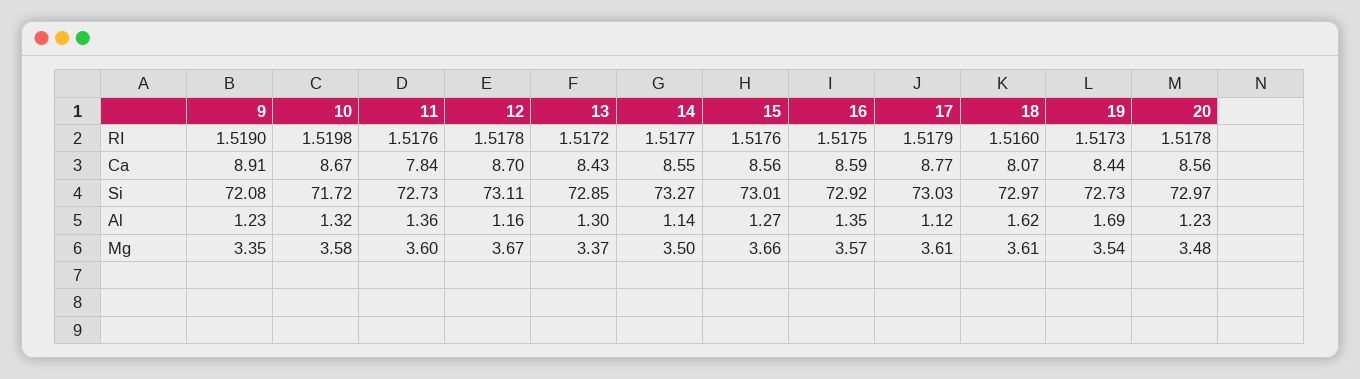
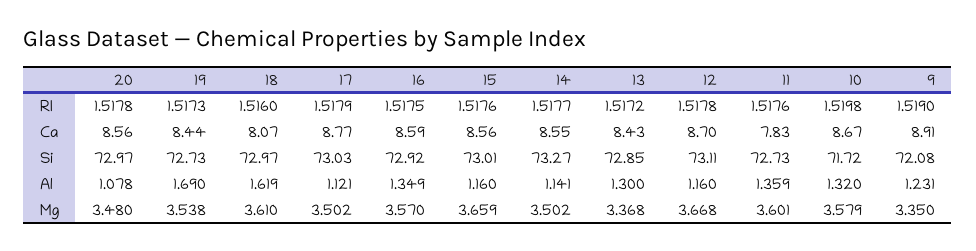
  {
    "9": {
      "RI": 1.519,
      "Ca": 8.91,
      "Si": 72.08,
      "Al": 1.231,
      "Mg": 3.35
    },
    "10": {
      "RI": 1.5198,
      "Ca": 8.67,
      "Si": 71.72,
      "Al": 1.32,
      "Mg": 3.579
    },
    "11": {
      "RI": 1.5176,
-     "Ca": 7.84,
+     "Ca": 7.83,
      "Si": 72.73,
      "Al": 1.359,
      "Mg": 3.601
    },
    "12": {
      "RI": 1.5178,
      "Ca": 8.7,
      "Si": 73.11,
      "Al": 1.16,
      "Mg": 3.668
    },
    "13": {
      "RI": 1.5172,
      "Ca": 8.43,
      "Si": 72.85,
      "Al": 1.3,
      "Mg": 3.368
    },
    "14": {
      "RI": 1.5177,
      "Ca": 8.55,
      "Si": 73.27,
      "Al": 1.141,
      "Mg": 3.502
    },
    "15": {
      "RI": 1.5176,
      "Ca": 8.56,
      "Si": 73.01,
-     "Al": 1.27,
+     "Al": 1.16,
      "Mg": 3.659
    },
    "16": {
      "RI": 1.5175,
      "Ca": 8.59,
      "Si": 72.92,
      "Al": 1.349,
      "Mg": 3.57
    },
    "17": {
      "RI": 1.5179,
      "Ca": 8.77,
      "Si": 73.03,
      "Al": 1.121,
-     "Mg": 3.61
+     "Mg": 3.502
    },
    "18": {
      "RI": 1.516,
      "Ca": 8.07,
      "Si": 72.97,
      "Al": 1.619,
      "Mg": 3.61
    },
    "19": {
      "RI": 1.5173,
      "Ca": 8.44,
      "Si": 72.73,
      "Al": 1.69,
      "Mg": 3.538
    },
    "20": {
      "RI": 1.5178,
      "Ca": 8.56,
      "Si": 72.97,
-     "Al": 1.23,
+     "Al": 1.078,
      "Mg": 3.48
    }
  }

